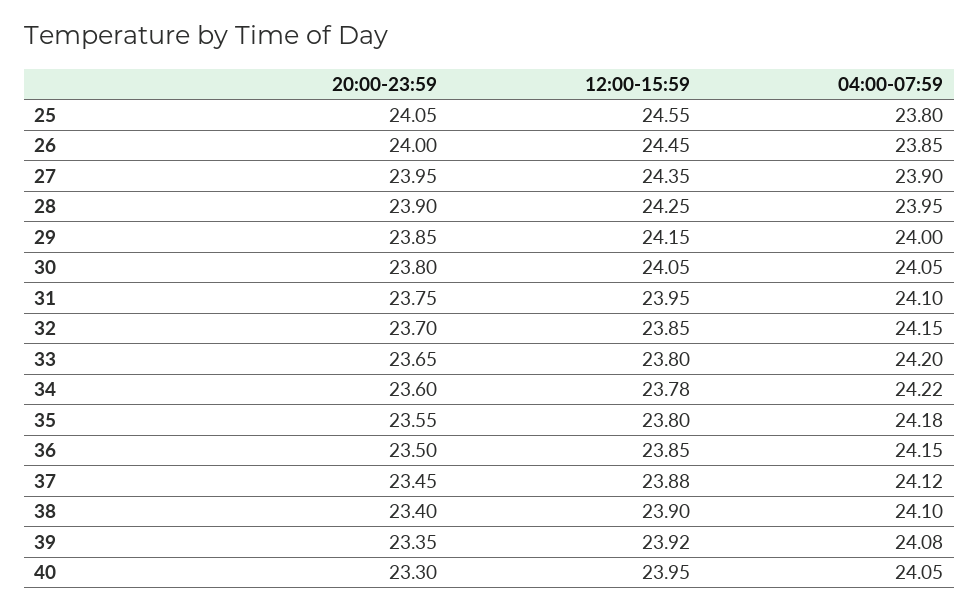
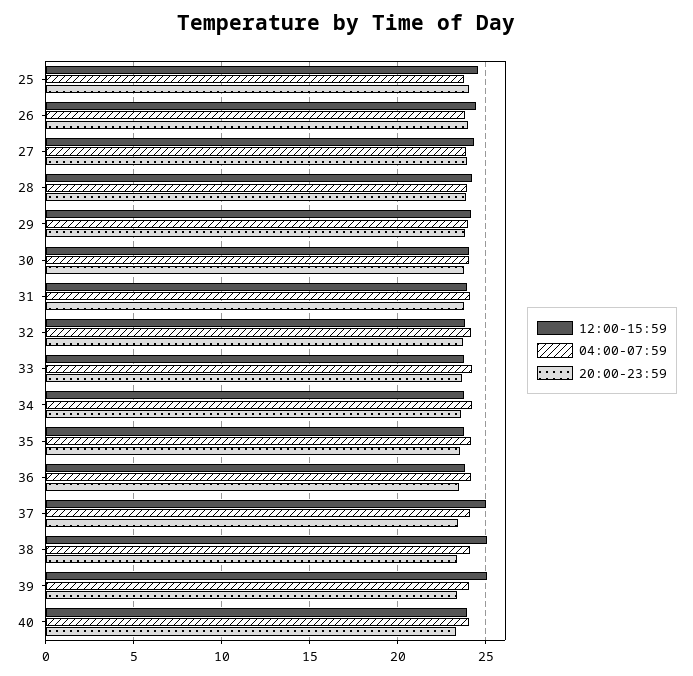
  {
    "20:00-23:59": {
      "25": 24.05,
      "26": 24,
      "27": 23.95,
      "28": 23.9,
      "29": 23.85,
      "30": 23.8,
      "31": 23.75,
      "32": 23.7,
      "33": 23.65,
      "34": 23.6,
      "35": 23.55,
      "36": 23.5,
      "37": 23.45,
      "38": 23.4,
      "39": 23.35,
      "40": 23.3
    },
    "12:00-15:59": {
      "25": 24.55,
      "26": 24.45,
      "27": 24.35,
      "28": 24.25,
      "29": 24.15,
      "30": 24.05,
      "31": 23.95,
      "32": 23.85,
      "33": 23.8,
      "34": 23.78,
      "35": 23.8,
      "36": 23.85,
-     "37": 23.88,
+     "37": 25,
-     "38": 23.9,
+     "38": 25,
-     "39": 23.92,
+     "39": 25,
      "40": 23.95
    },
    "04:00-07:59": {
      "25": 23.8,
      "26": 23.85,
      "27": 23.9,
      "28": 23.95,
      "29": 24,
      "30": 24.05,
      "31": 24.1,
      "32": 24.15,
      "33": 24.2,
      "34": 24.22,
      "35": 24.18,
      "36": 24.15,
      "37": 24.12,
      "38": 24.1,
      "39": 24.08,
      "40": 24.05
    }
  }

